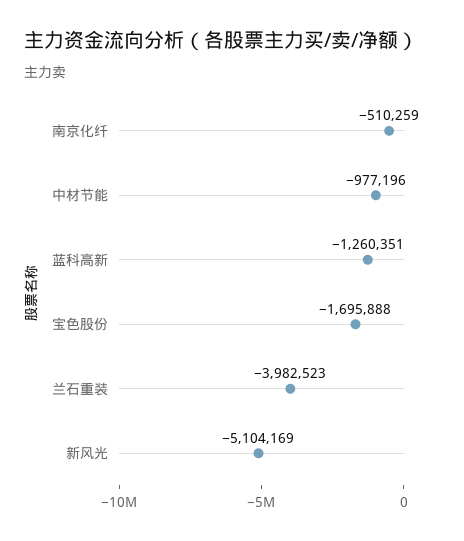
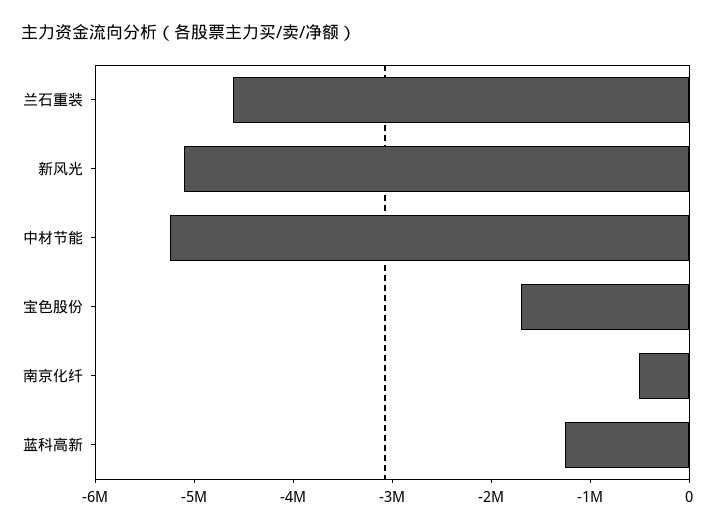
  {
    "南京化纤": -510259,
-   "中材节能": -977196,
+   "中材节能": -5200000,
    "蓝科高新": -1260351,
    "宝色股份": -1695888,
-   "兰石重装": -3982523,
+   "兰石重装": -4600000,
    "新风光": -5104169
  }

